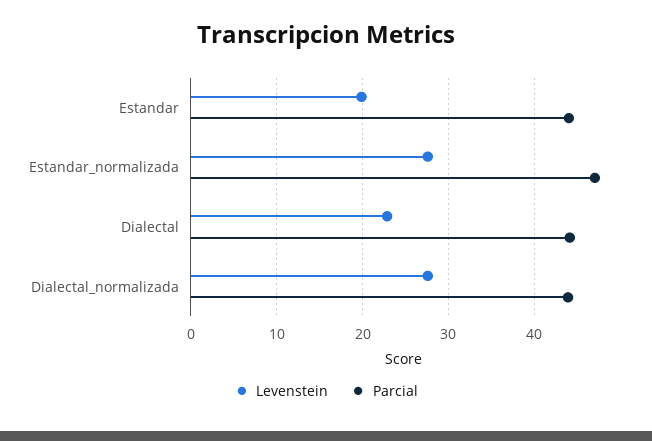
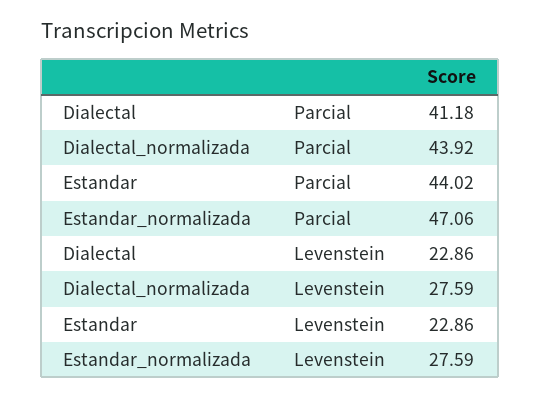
  {
    "Levenstein": {
-     "Estandar": 20,
+     "Estandar": 22.86,
      "Estandar_normalizada": 27.59,
      "Dialectal": 22.86,
      "Dialectal_normalizada": 27.59
    },
    "Parcial": {
      "Estandar": 44.02,
      "Estandar_normalizada": 47.06,
-     "Dialectal": 44,
+     "Dialectal": 41.18,
      "Dialectal_normalizada": 43.92
    }
  }

